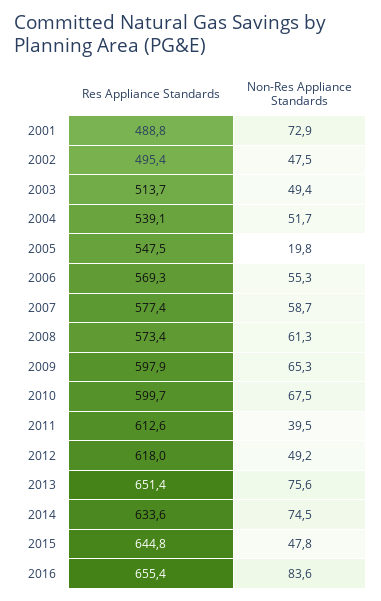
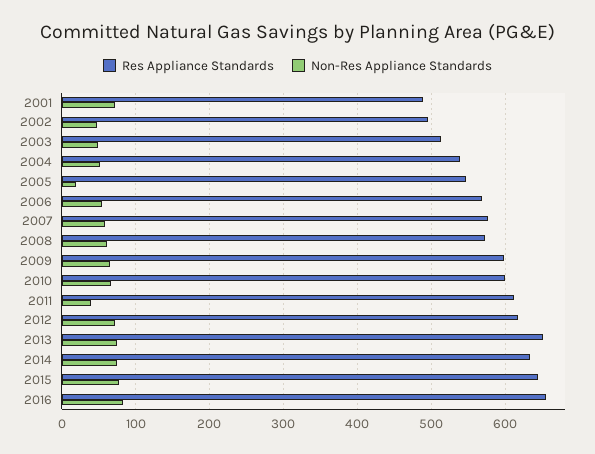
  {
    "Res Appliance Standards": {
      "2001": 488.8,
      "2002": 495.4,
      "2003": 513.7,
      "2004": 539.1,
      "2005": 547.5,
      "2006": 569.3,
      "2007": 577.4,
      "2008": 573.4,
      "2009": 597.9,
      "2010": 599.7,
      "2011": 612.6,
      "2012": 618,
      "2013": 651.4,
      "2014": 633.6,
      "2015": 644.8,
      "2016": 655.4
    },
    "Non-Res Appliance Standards": {
      "2001": 72.9,
      "2002": 47.5,
      "2003": 49.4,
      "2004": 51.7,
      "2005": 19.8,
      "2006": 55.3,
      "2007": 58.7,
      "2008": 61.3,
      "2009": 65.3,
      "2010": 67.5,
      "2011": 39.5,
-     "2012": 49.2,
+     "2012": 70,
      "2013": 75.6,
      "2014": 74.5,
-     "2015": 47.8,
+     "2015": 80,
      "2016": 83.6
    }
  }

